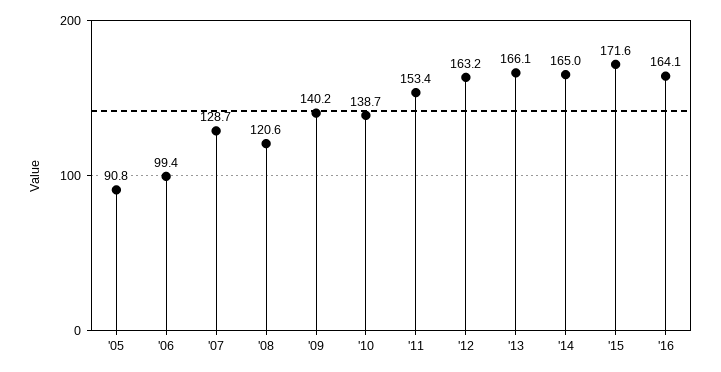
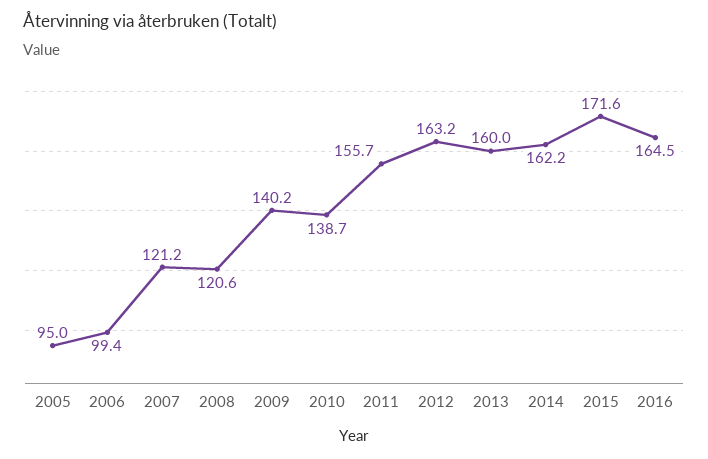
  {
-   "'05": 90.8,
+   "'05": 95,
    "'06": 99.4,
-   "'07": 128.7,
+   "'07": 121.2,
    "'08": 120.6,
    "'09": 140.2,
    "'10": 138.7,
-   "'11": 153.4,
+   "'11": 155.7,
    "'12": 163.2,
-   "'13": 166.1,
+   "'13": 160,
-   "'14": 165,
+   "'14": 162.2,
    "'15": 171.6,
-   "'16": 164.1
+   "'16": 164.5
  }

